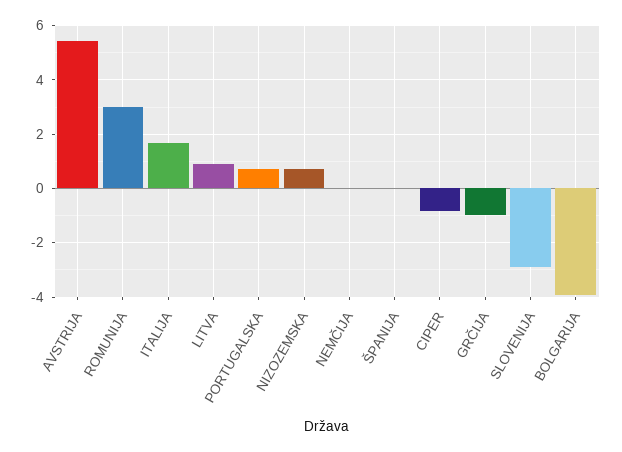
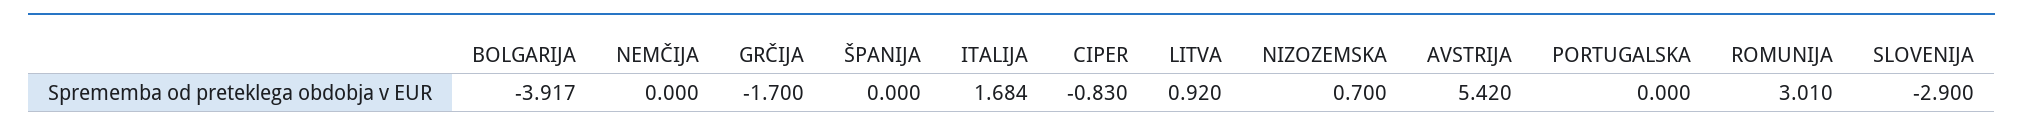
  {
    "AVSTRIJA": 5.42,
    "ROMUNIJA": 3.01,
    "ITALIJA": 1.684,
    "LITVA": 0.92,
-   "PORTUGALSKA": 0.75,
+   "PORTUGALSKA": 0,
    "NIZOZEMSKA": 0.7,
    "NEMČIJA": 0,
    "ŠPANIJA": 0,
    "CIPER": -0.83,
-   "GRČIJA": -1,
+   "GRČIJA": -1.7,
    "SLOVENIJA": -2.9,
    "BOLGARIJA": -3.917
  }

